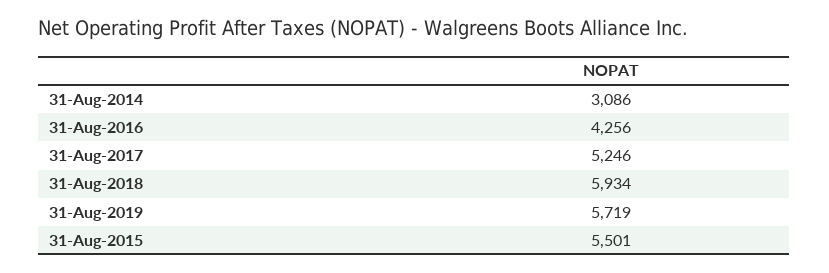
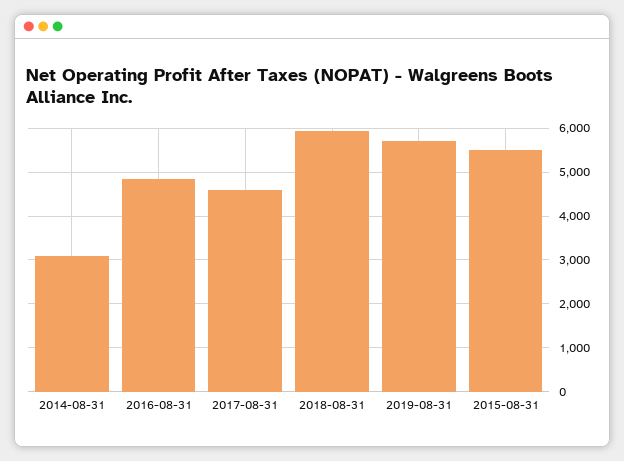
  {
    "31-Aug-2014": 3086,
-   "31-Aug-2016": 4256,
+   "31-Aug-2016": 4800,
-   "31-Aug-2017": 5246,
+   "31-Aug-2017": 4600,
    "31-Aug-2018": 5934,
    "31-Aug-2019": 5719,
    "31-Aug-2015": 5501
  }

